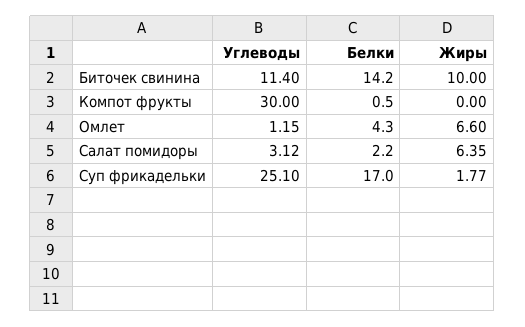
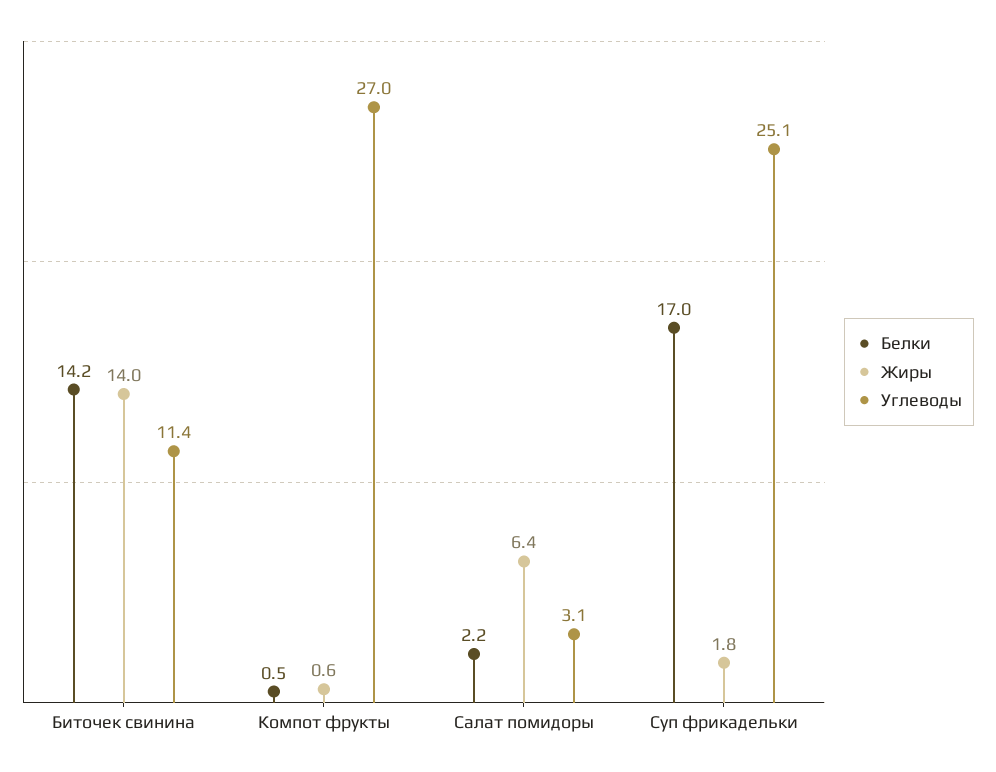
  {
    "Углеводы": {
      "Биточек свинина": 11.4,
-     "Компот фрукты": 30,
+     "Компот фрукты": 27,
-     "Омлет": 1.15,
      "Салат помидоры": 3.12,
      "Суп фрикадельки": 25.1
    },
    "Белки": {
      "Биточек свинина": 14.2,
      "Компот фрукты": 0.5,
-     "Омлет": 4.3,
      "Салат помидоры": 2.2,
      "Суп фрикадельки": 17
    },
    "Жиры": {
-     "Биточек свинина": 10,
+     "Биточек свинина": 14,
-     "Компот фрукты": 0,
+     "Компот фрукты": 0.6,
-     "Омлет": 6.6,
      "Салат помидоры": 6.35,
      "Суп фрикадельки": 1.77
    }
  }

